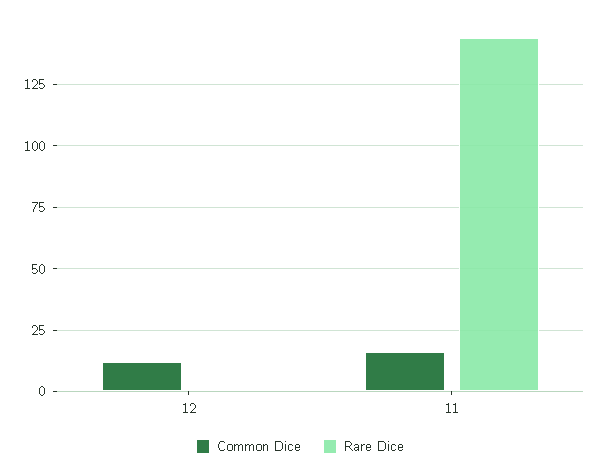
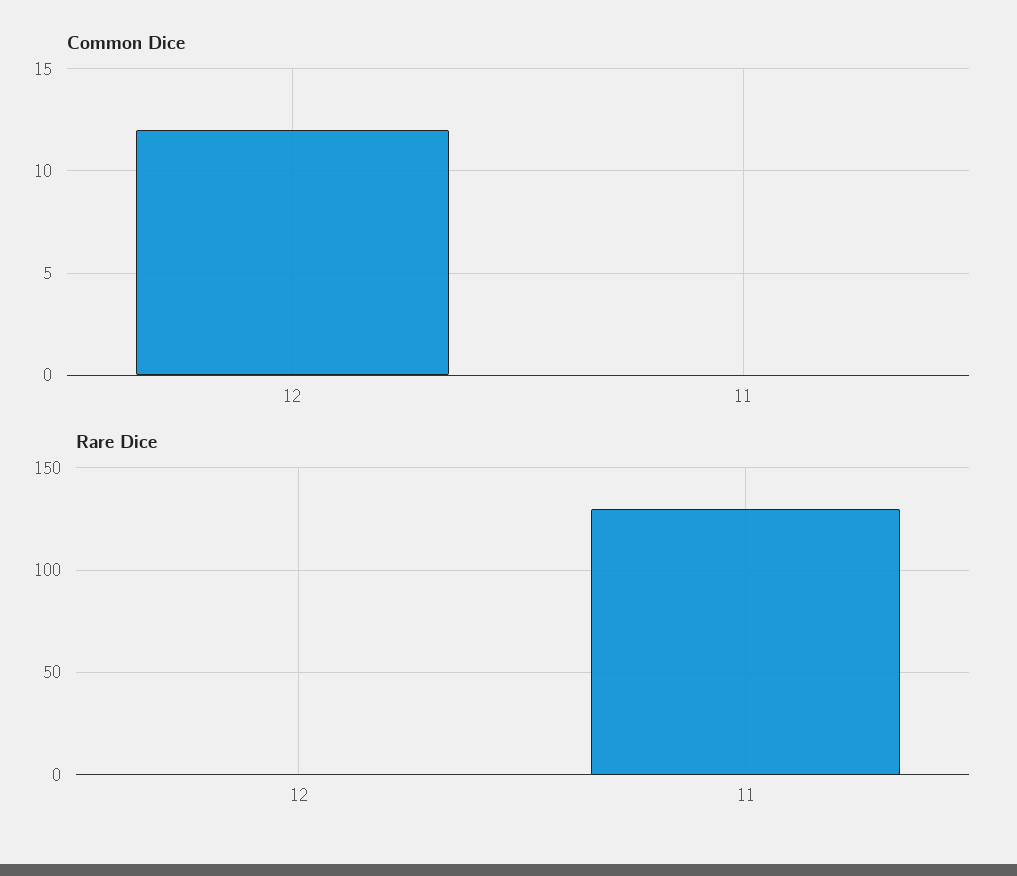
  {
    "Common Dice": {
      "12": 12,
-     "11": 15
+     "11": 0
    },
    "Rare Dice": {
      "12": 0,
-     "11": 145
+     "11": 130
    }
  }

